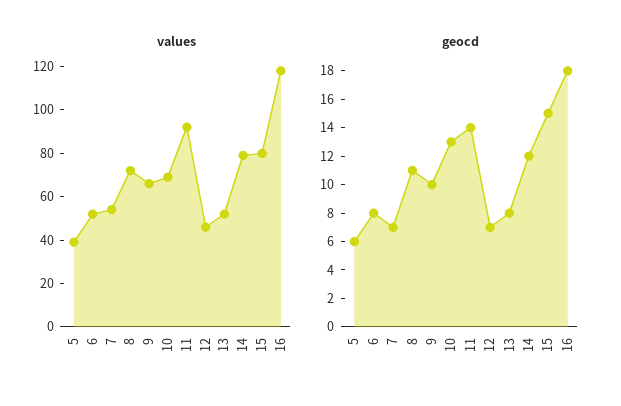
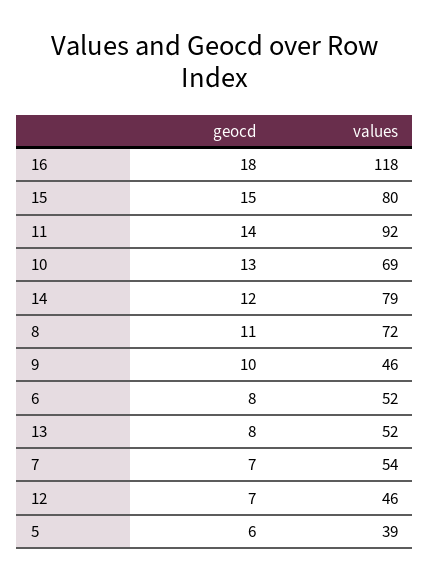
  {
    "values": {
      "5": 39,
      "6": 52,
      "7": 54,
      "8": 72,
-     "9": 65,
+     "9": 46,
      "10": 69,
      "11": 92,
      "12": 46,
      "13": 52,
      "14": 79,
      "15": 80,
      "16": 118
    },
    "geocd": {
      "5": 6,
      "6": 8,
      "7": 7,
      "8": 11,
      "9": 10,
      "10": 13,
      "11": 14,
      "12": 7,
      "13": 8,
      "14": 12,
      "15": 15,
      "16": 18
    }
  }

